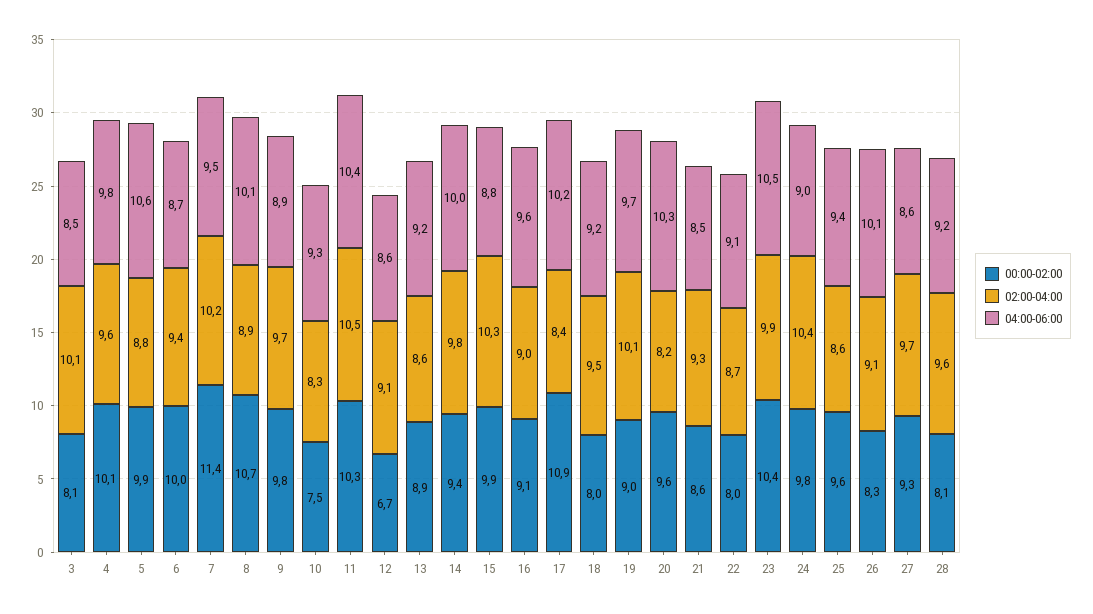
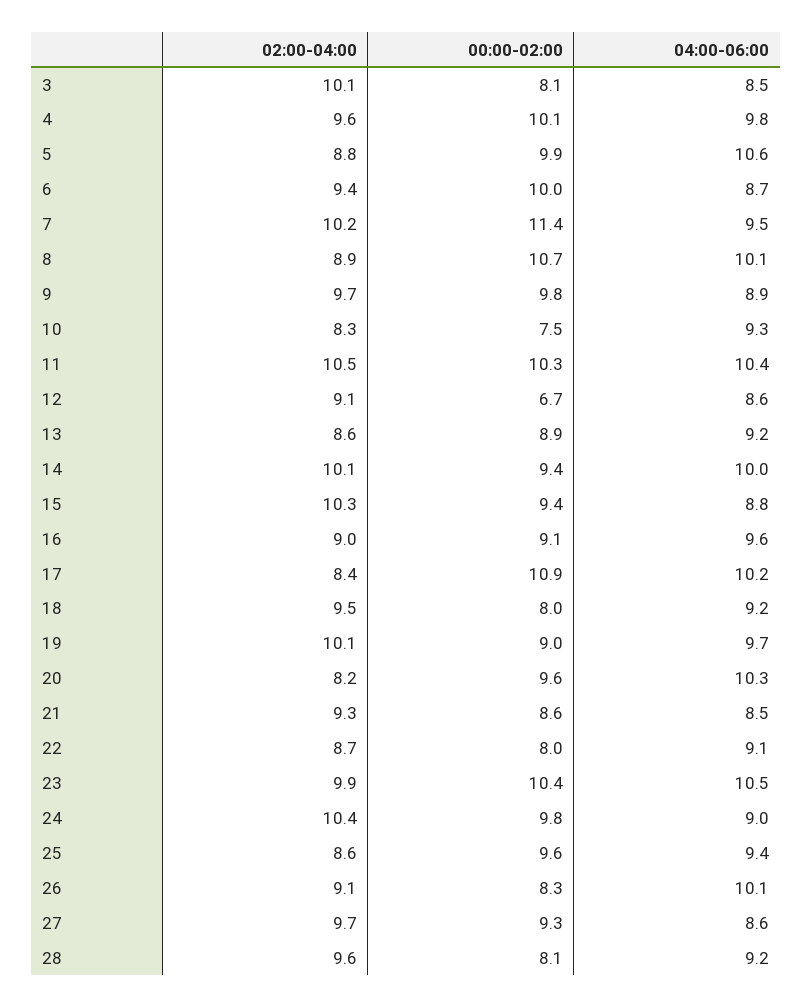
  {
    "00:00-02:00": {
      "3": 8.1,
      "4": 10.1,
      "5": 9.9,
      "6": 10,
      "7": 11.4,
      "8": 10.7,
      "9": 9.8,
      "10": 7.5,
      "11": 10.3,
      "12": 6.7,
      "13": 8.9,
      "14": 9.4,
-     "15": 9.9,
+     "15": 9.4,
      "16": 9.1,
      "17": 10.9,
      "18": 8,
      "19": 9,
      "20": 9.6,
      "21": 8.6,
      "22": 8,
      "23": 10.4,
      "24": 9.8,
      "25": 9.6,
      "26": 8.3,
      "27": 9.3,
      "28": 8.1
    },
    "02:00-04:00": {
      "3": 10.1,
      "4": 9.6,
      "5": 8.8,
      "6": 9.4,
      "7": 10.2,
      "8": 8.9,
      "9": 9.7,
      "10": 8.3,
      "11": 10.5,
      "12": 9.1,
      "13": 8.6,
-     "14": 9.8,
+     "14": 10.1,
      "15": 10.3,
      "16": 9,
      "17": 8.4,
      "18": 9.5,
      "19": 10.1,
      "20": 8.2,
      "21": 9.3,
      "22": 8.7,
      "23": 9.9,
      "24": 10.4,
      "25": 8.6,
      "26": 9.1,
      "27": 9.7,
      "28": 9.6
    },
    "04:00-06:00": {
      "3": 8.5,
      "4": 9.8,
      "5": 10.6,
      "6": 8.7,
      "7": 9.5,
      "8": 10.1,
      "9": 8.9,
      "10": 9.3,
      "11": 10.4,
      "12": 8.6,
      "13": 9.2,
      "14": 10,
      "15": 8.8,
      "16": 9.6,
      "17": 10.2,
      "18": 9.2,
      "19": 9.7,
      "20": 10.3,
      "21": 8.5,
      "22": 9.1,
      "23": 10.5,
      "24": 9,
      "25": 9.4,
      "26": 10.1,
      "27": 8.6,
      "28": 9.2
    }
  }

